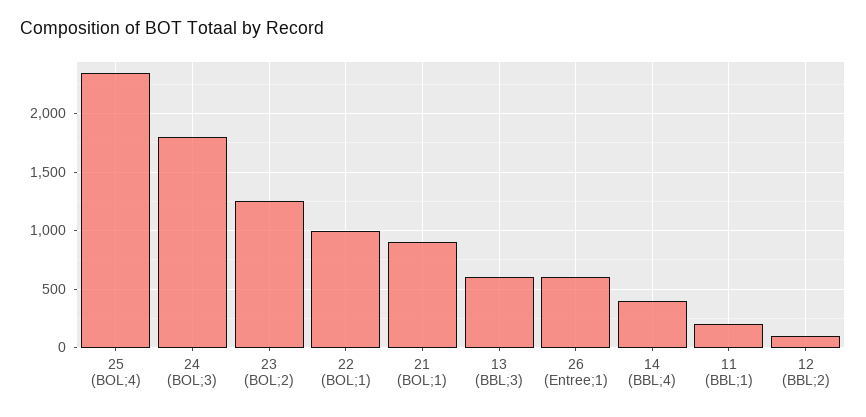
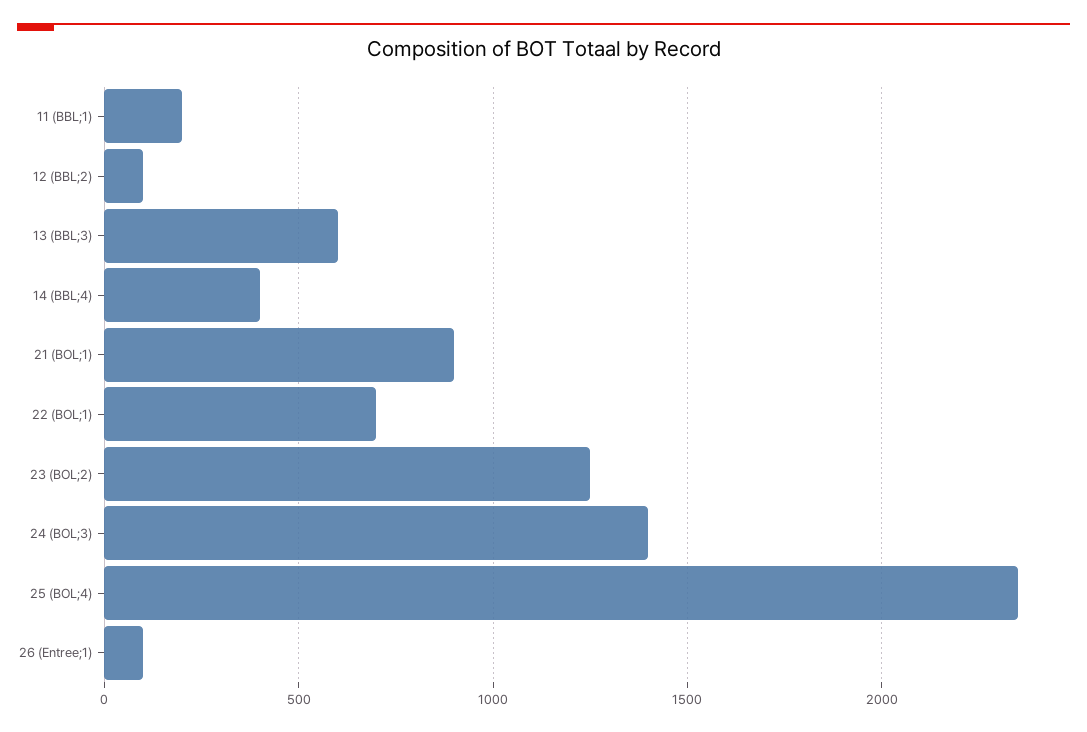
  {
    "25 (BOL;4)": 2350,
-   "24 (BOL;3)": 1800,
+   "24 (BOL;3)": 1400,
    "23 (BOL;2)": 1250,
-   "22 (BOL;1)": 1000,
+   "22 (BOL;1)": 700,
    "21 (BOL;1)": 900,
    "13 (BBL;3)": 600,
-   "26 (Entree;1)": 600,
+   "26 (Entree;1)": 100,
    "14 (BBL;4)": 400,
    "11 (BBL;1)": 200,
    "12 (BBL;2)": 100
  }

